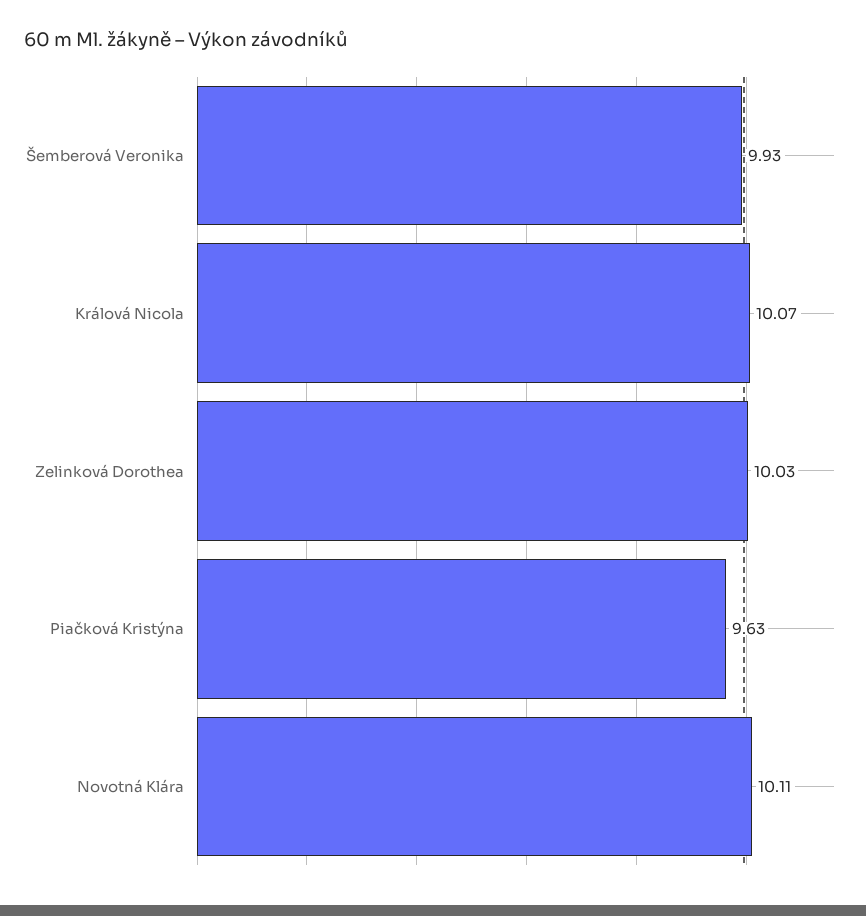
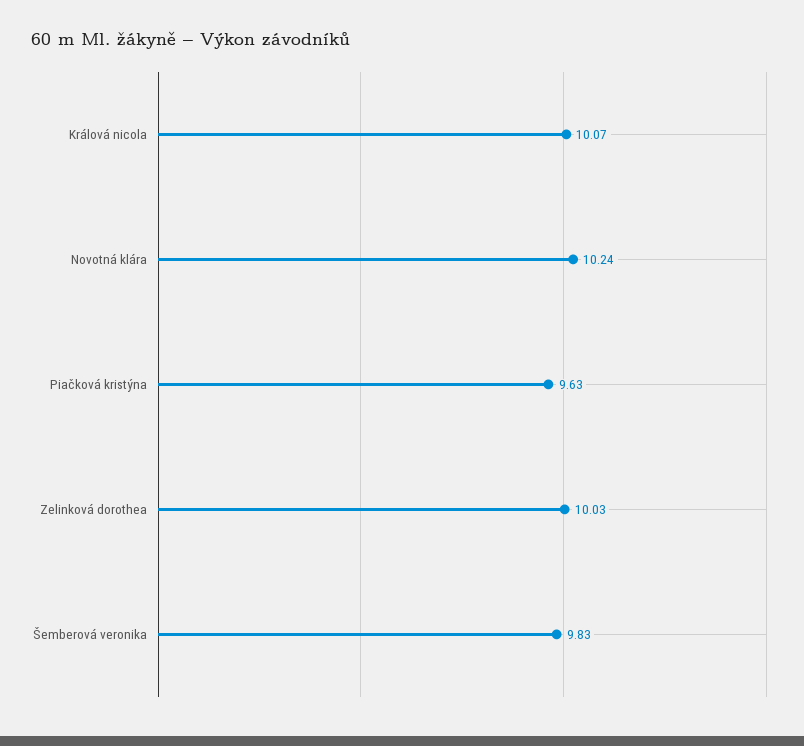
  {
-   "Šemberová Veronika": 9.93,
+   "Šemberová Veronika": 9.83,
    "Králová Nicola": 10.07,
    "Zelinková Dorothea": 10.03,
    "Piačková Kristýna": 9.63,
-   "Novotná Klára": 10.11
+   "Novotná Klára": 10.24
  }

